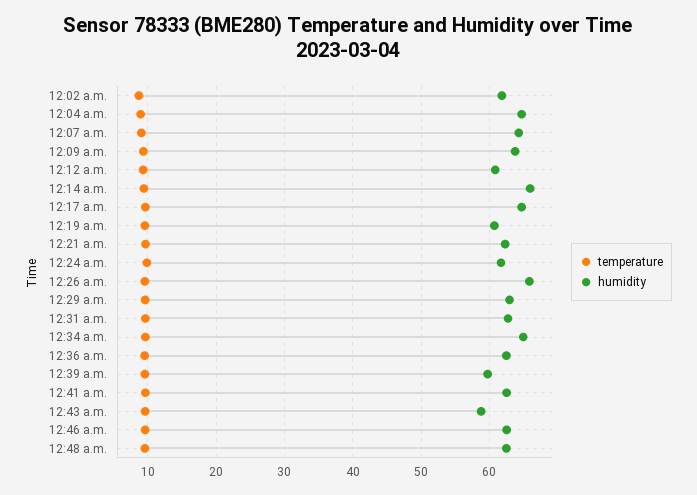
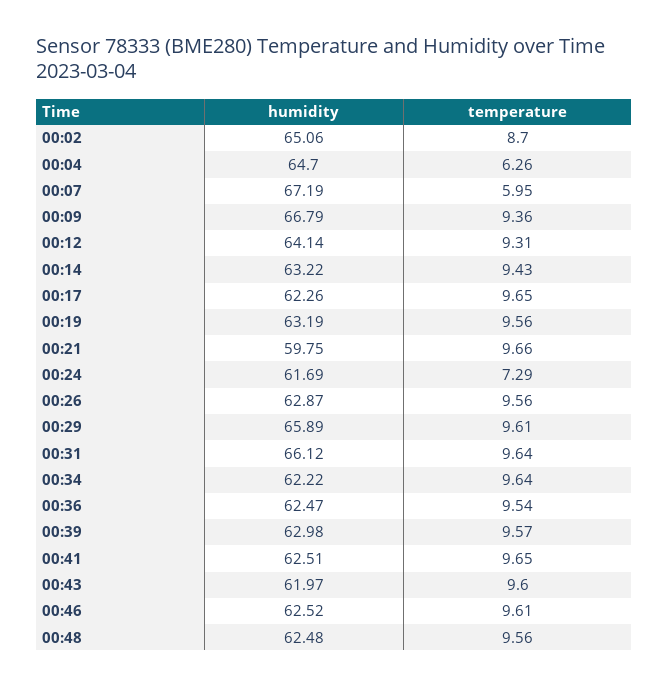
  {
    "temperature": {
      "12:02 a.m.": 8.7,
-     "12:04 a.m.": 9,
+     "12:04 a.m.": 6.26,
-     "12:07 a.m.": 9,
+     "12:07 a.m.": 5.95,
      "12:09 a.m.": 9.36,
      "12:12 a.m.": 9.31,
      "12:14 a.m.": 9.43,
      "12:17 a.m.": 9.65,
      "12:19 a.m.": 9.56,
      "12:21 a.m.": 9.66,
-     "12:24 a.m.": 10,
+     "12:24 a.m.": 7.29,
      "12:26 a.m.": 9.56,
      "12:29 a.m.": 9.61,
      "12:31 a.m.": 9.64,
      "12:34 a.m.": 9.64,
      "12:36 a.m.": 9.54,
      "12:39 a.m.": 9.57,
      "12:41 a.m.": 9.65,
      "12:43 a.m.": 9.6,
      "12:46 a.m.": 9.61,
      "12:48 a.m.": 9.56
    },
    "humidity": {
-     "12:02 a.m.": 62,
+     "12:02 a.m.": 65.06,
      "12:04 a.m.": 64.7,
-     "12:07 a.m.": 64,
+     "12:07 a.m.": 67.19,
-     "12:09 a.m.": 64,
+     "12:09 a.m.": 66.79,
-     "12:12 a.m.": 61,
+     "12:12 a.m.": 64.14,
-     "12:14 a.m.": 66,
+     "12:14 a.m.": 63.22,
-     "12:17 a.m.": 65,
+     "12:17 a.m.": 62.26,
-     "12:19 a.m.": 61,
+     "12:19 a.m.": 63.19,
-     "12:21 a.m.": 62,
+     "12:21 a.m.": 59.75,
      "12:24 a.m.": 61.69,
-     "12:26 a.m.": 66,
+     "12:26 a.m.": 62.87,
-     "12:29 a.m.": 63,
+     "12:29 a.m.": 65.89,
-     "12:31 a.m.": 63,
+     "12:31 a.m.": 66.12,
-     "12:34 a.m.": 65,
+     "12:34 a.m.": 62.22,
      "12:36 a.m.": 62.47,
-     "12:39 a.m.": 60,
+     "12:39 a.m.": 62.98,
      "12:41 a.m.": 62.51,
-     "12:43 a.m.": 59,
+     "12:43 a.m.": 61.97,
      "12:46 a.m.": 62.52,
      "12:48 a.m.": 62.48
    }
  }

